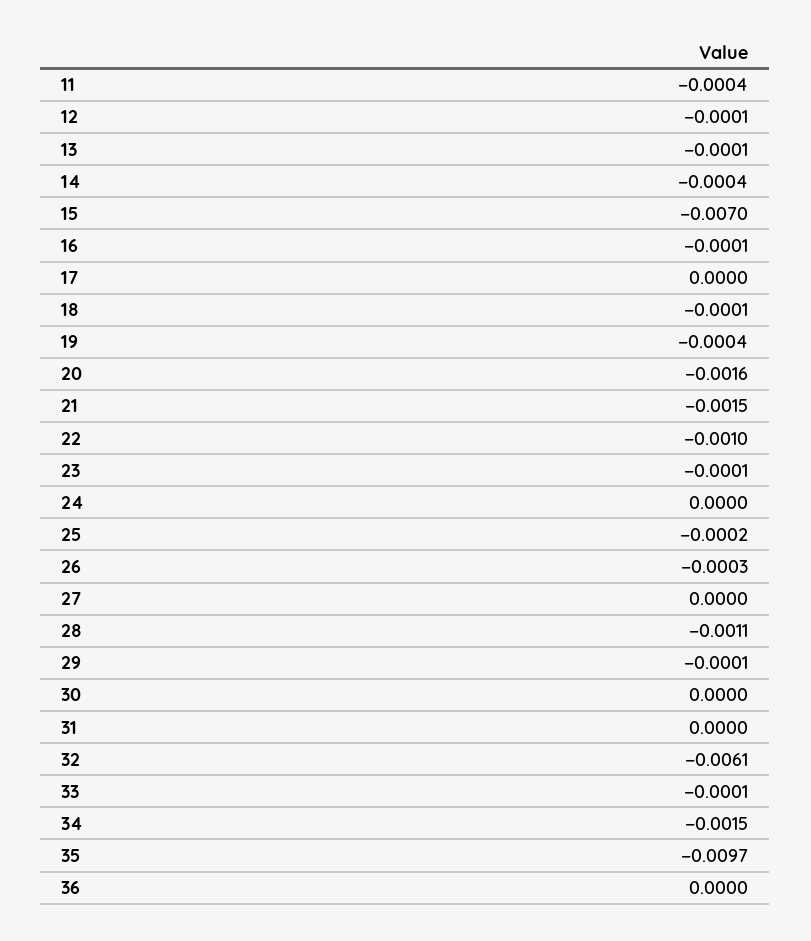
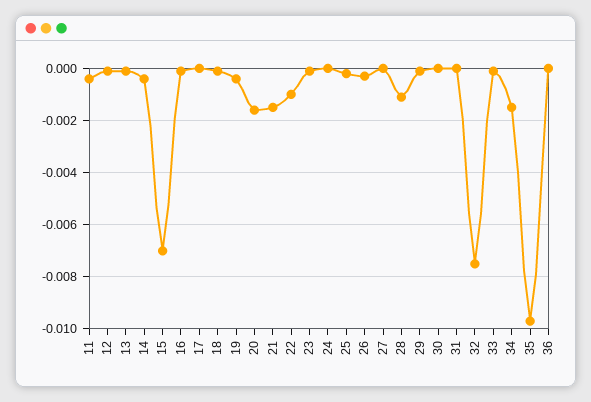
  {
    "11": -0.0004,
    "12": -0.0001,
    "13": -0.0001,
    "14": -0.0004,
    "15": -0.007,
    "16": -0.0001,
    "17": 0,
    "18": -0.0001,
    "19": -0.0004,
    "20": -0.0016,
    "21": -0.0015,
    "22": -0.001,
    "23": -0.0001,
    "24": 0,
    "25": -0.0002,
    "26": -0.0003,
    "27": 0,
    "28": -0.0011,
    "29": -0.0001,
    "30": 0,
    "31": 0,
-   "32": -0.0061,
+   "32": -0.0075,
    "33": -0.0001,
    "34": -0.0015,
    "35": -0.0097,
    "36": 0
  }

